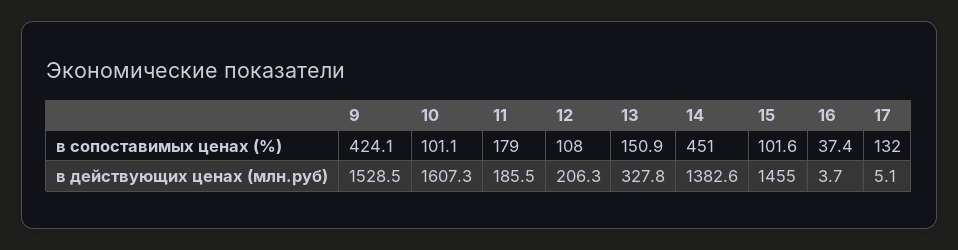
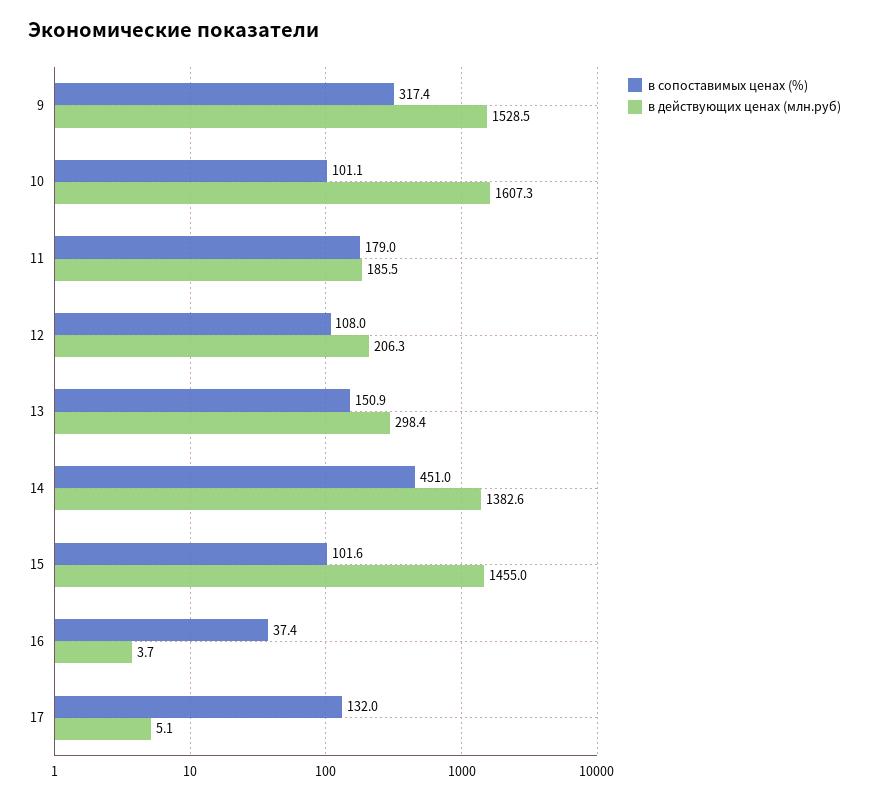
  {
    "в сопоставимых ценах (%)": {
-     "9": 424.1,
+     "9": 317.4,
      "10": 101.1,
      "11": 179,
      "12": 108,
      "13": 150.9,
      "14": 451,
      "15": 101.6,
      "16": 37.4,
      "17": 132
    },
    "в действующих ценах (млн.руб)": {
      "9": 1528.5,
      "10": 1607.3,
      "11": 185.5,
      "12": 206.3,
-     "13": 327.8,
+     "13": 298.4,
      "14": 1382.6,
      "15": 1455,
      "16": 3.7,
      "17": 5.1
    }
  }

